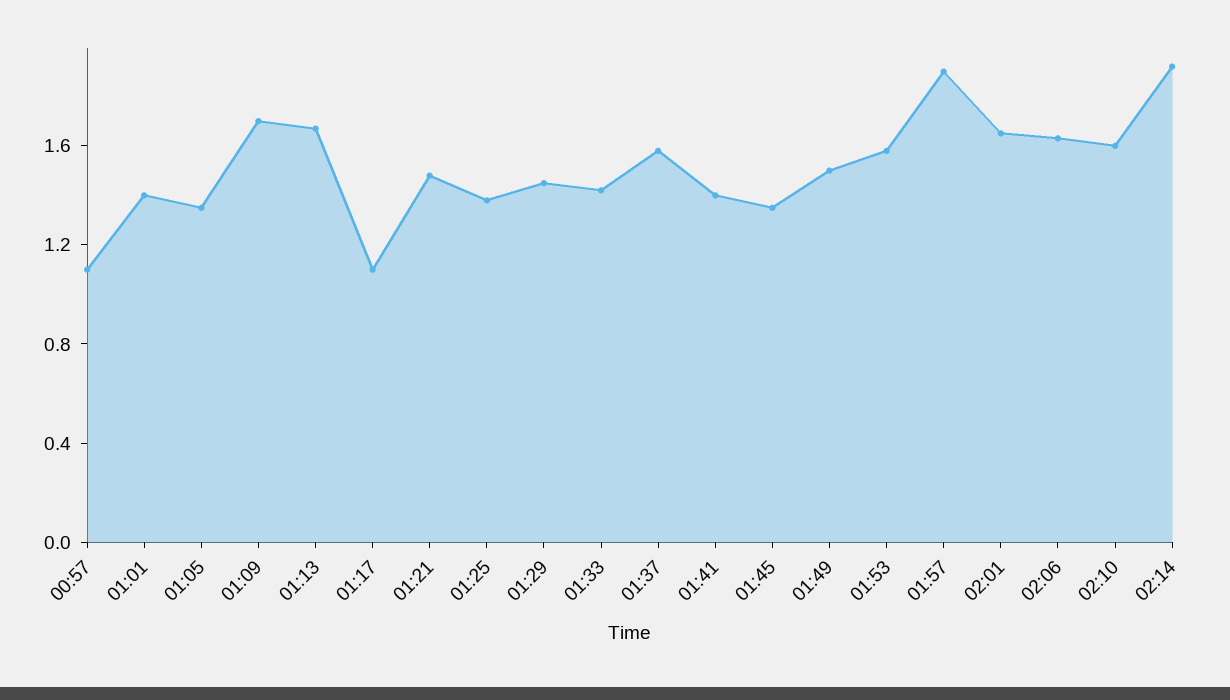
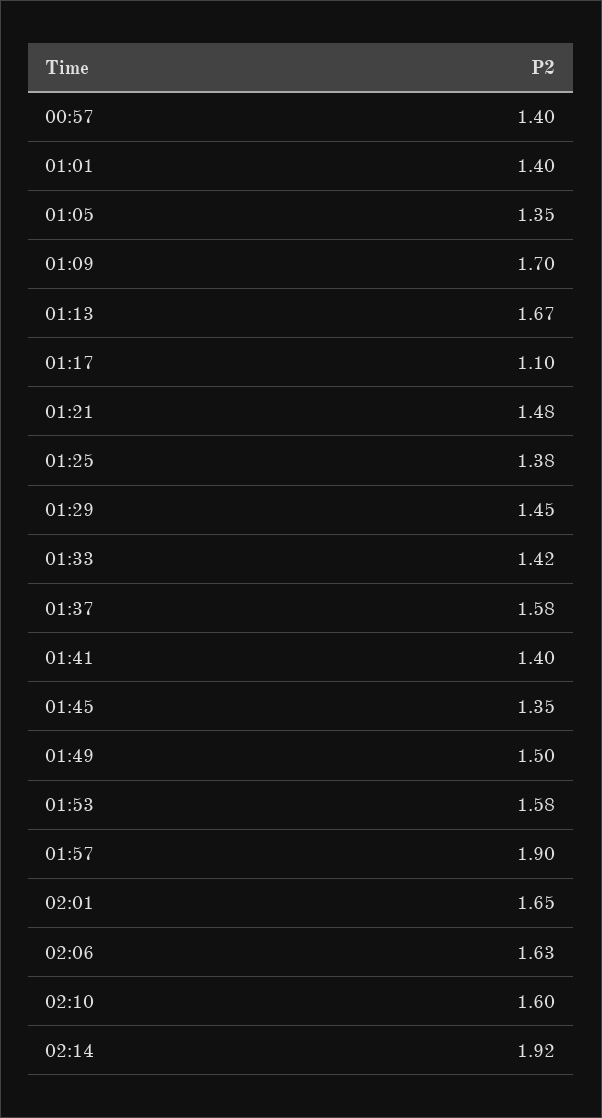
  {
-   "00:57": 1.1,
+   "00:57": 1.4,
    "01:01": 1.4,
    "01:05": 1.35,
    "01:09": 1.7,
    "01:13": 1.67,
    "01:17": 1.1,
    "01:21": 1.48,
    "01:25": 1.38,
    "01:29": 1.45,
    "01:33": 1.42,
    "01:37": 1.58,
    "01:41": 1.4,
    "01:45": 1.35,
    "01:49": 1.5,
    "01:53": 1.58,
    "01:57": 1.9,
    "02:01": 1.65,
    "02:06": 1.63,
    "02:10": 1.6,
    "02:14": 1.92
  }

